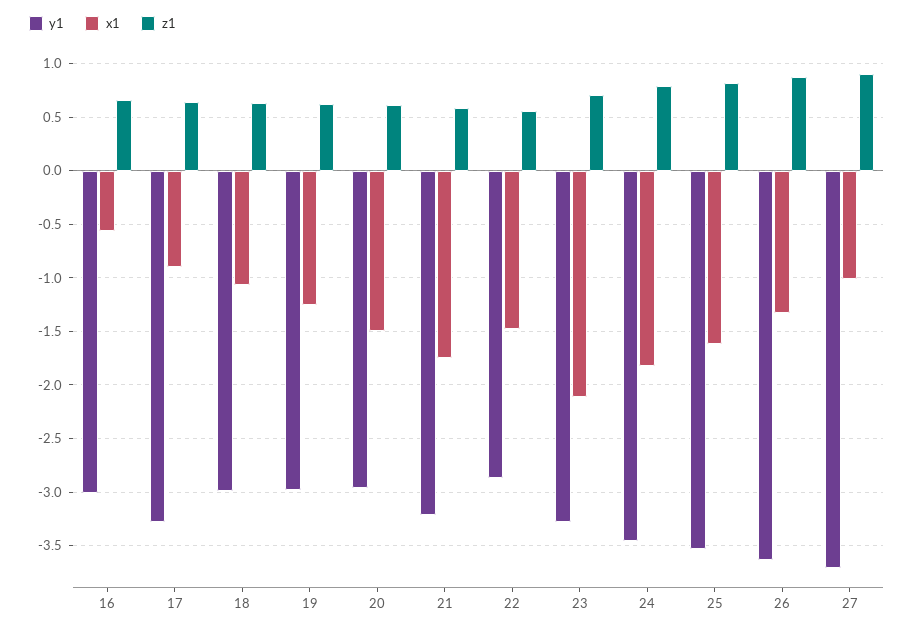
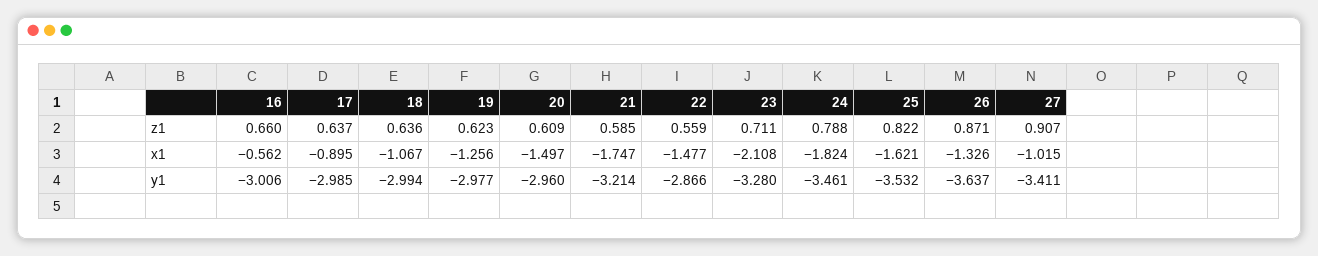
  {
    "y1": {
      "16": -3.006,
-     "17": -3.3,
+     "17": -2.985,
      "18": -2.994,
      "19": -2.977,
      "20": -2.96,
      "21": -3.214,
      "22": -2.866,
      "23": -3.28,
      "24": -3.461,
      "25": -3.532,
      "26": -3.637,
-     "27": -3.7
+     "27": -3.411
    },
    "x1": {
      "16": -0.562,
      "17": -0.895,
      "18": -1.067,
      "19": -1.256,
      "20": -1.497,
      "21": -1.747,
      "22": -1.477,
      "23": -2.108,
      "24": -1.824,
      "25": -1.621,
      "26": -1.326,
      "27": -1.015
    },
    "z1": {
      "16": 0.66,
      "17": 0.637,
      "18": 0.636,
      "19": 0.623,
      "20": 0.609,
      "21": 0.585,
      "22": 0.559,
      "23": 0.711,
      "24": 0.788,
      "25": 0.822,
      "26": 0.871,
      "27": 0.907
    }
  }

